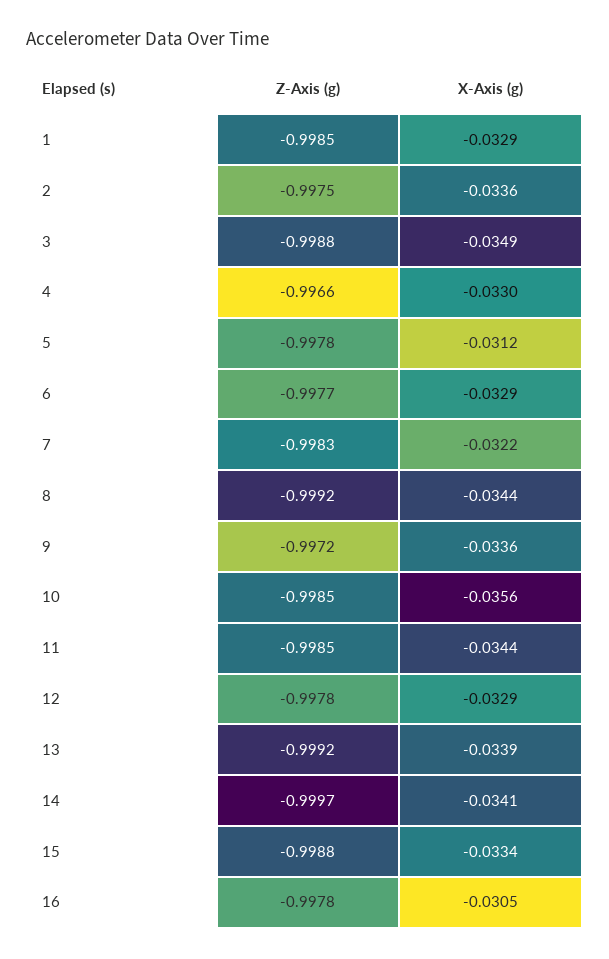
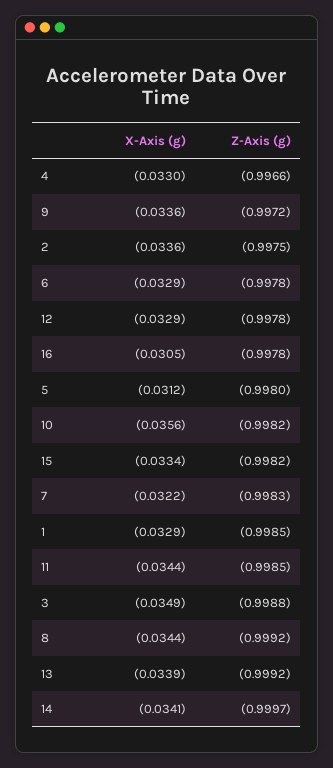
  {
    "Z-Axis (g)": {
      "1": -0.9985,
      "2": -0.9975,
      "3": -0.9988,
      "4": -0.9966,
-     "5": -0.9978,
+     "5": -0.998,
-     "6": -0.9977,
+     "6": -0.9978,
      "7": -0.9983,
      "8": -0.9992,
      "9": -0.9972,
-     "10": -0.9985,
+     "10": -0.9982,
      "11": -0.9985,
      "12": -0.9978,
      "13": -0.9992,
      "14": -0.9997,
-     "15": -0.9988,
+     "15": -0.9982,
      "16": -0.9978
    },
    "X-Axis (g)": {
      "1": -0.0329,
      "2": -0.0336,
      "3": -0.0349,
      "4": -0.033,
      "5": -0.0312,
      "6": -0.0329,
      "7": -0.0322,
      "8": -0.0344,
      "9": -0.0336,
      "10": -0.0356,
      "11": -0.0344,
      "12": -0.0329,
      "13": -0.0339,
      "14": -0.0341,
      "15": -0.0334,
      "16": -0.0305
    }
  }

